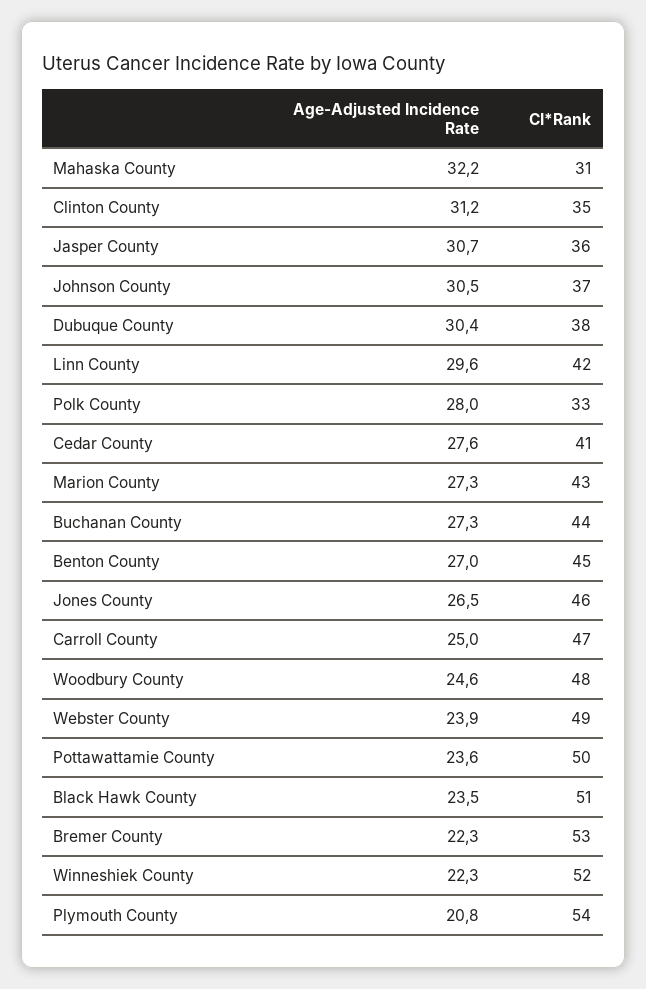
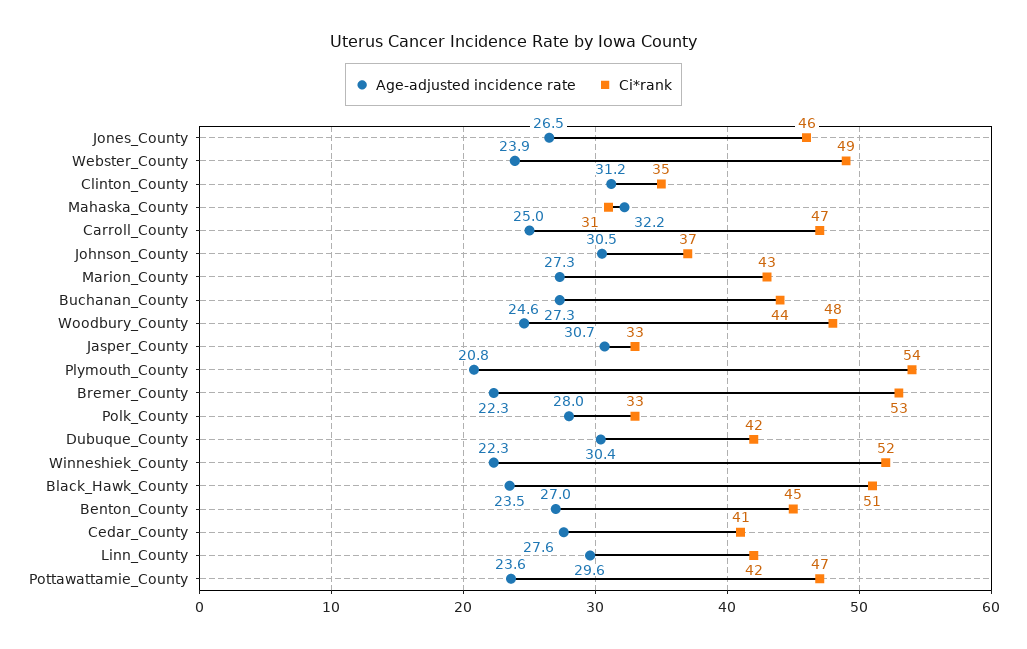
  {
    "Age-Adjusted Incidence Rate": {
      "Mahaska County": 32.2,
      "Clinton County": 31.2,
      "Jasper County": 30.7,
      "Johnson County": 30.5,
      "Dubuque County": 30.4,
      "Linn County": 29.6,
      "Polk County": 28,
      "Cedar County": 27.6,
      "Marion County": 27.3,
      "Buchanan County": 27.3,
      "Benton County": 27,
      "Jones County": 26.5,
      "Carroll County": 25,
      "Woodbury County": 24.6,
      "Webster County": 23.9,
      "Pottawattamie County": 23.6,
      "Black Hawk County": 23.5,
      "Bremer County": 22.3,
      "Winneshiek County": 22.3,
      "Plymouth County": 20.8
    },
    "CI*Rank": {
      "Mahaska County": 31,
      "Clinton County": 35,
-     "Jasper County": 36,
+     "Jasper County": 33,
      "Johnson County": 37,
-     "Dubuque County": 38,
+     "Dubuque County": 42,
      "Linn County": 42,
      "Polk County": 33,
      "Cedar County": 41,
      "Marion County": 43,
      "Buchanan County": 44,
      "Benton County": 45,
      "Jones County": 46,
      "Carroll County": 47,
      "Woodbury County": 48,
      "Webster County": 49,
-     "Pottawattamie County": 50,
+     "Pottawattamie County": 47,
      "Black Hawk County": 51,
      "Bremer County": 53,
      "Winneshiek County": 52,
      "Plymouth County": 54
    }
  }

